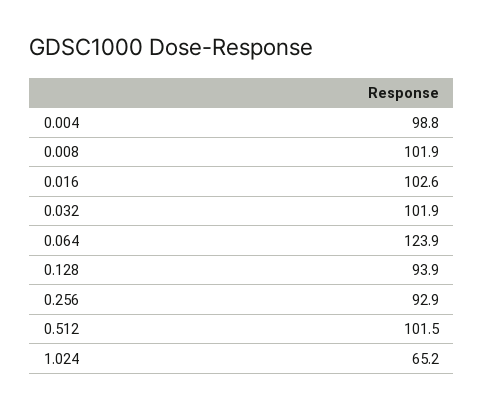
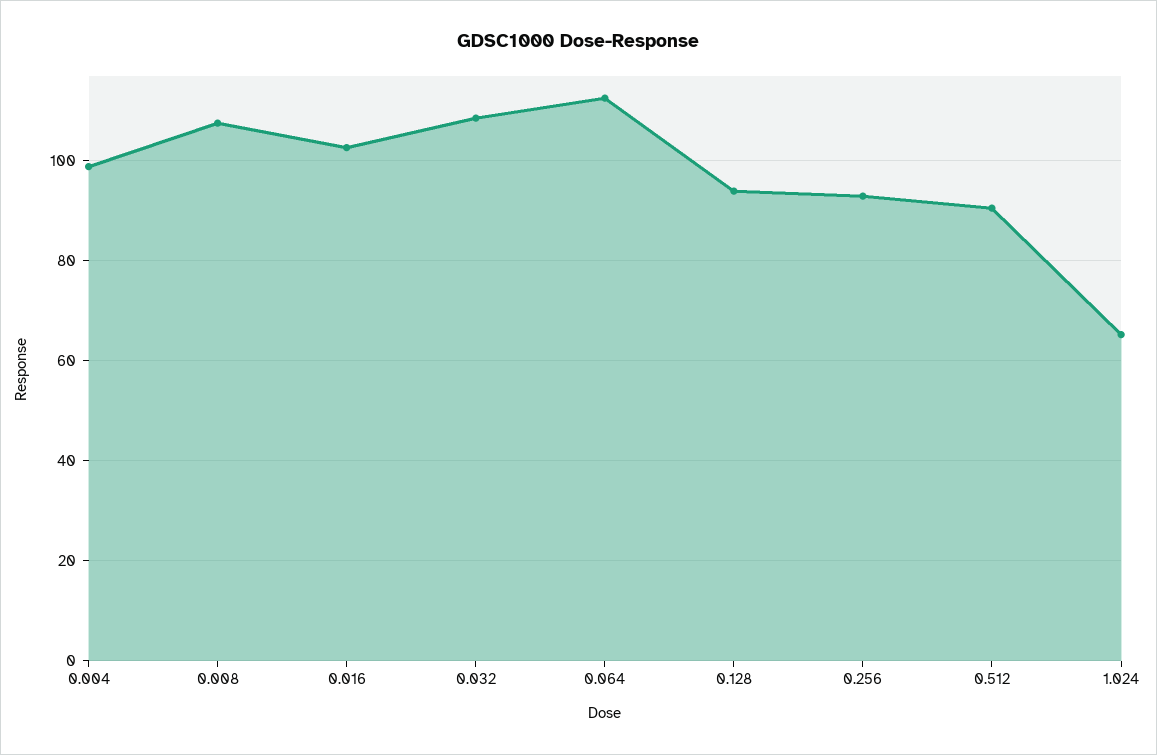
  {
    "0.004": 98.8,
-   "0.008": 101.9,
+   "0.008": 108,
    "0.016": 102.6,
-   "0.032": 101.9,
+   "0.032": 108,
-   "0.064": 123.9,
+   "0.064": 112,
    "0.128": 93.9,
    "0.256": 92.9,
-   "0.512": 101.5,
+   "0.512": 90,
    "1.024": 65.2
  }

